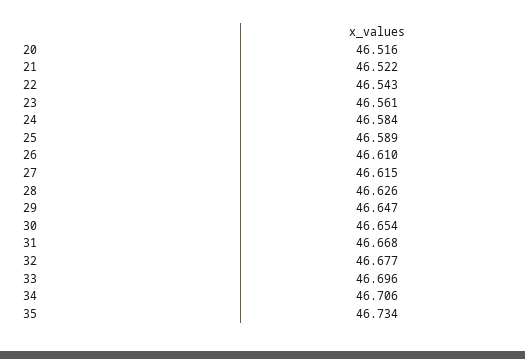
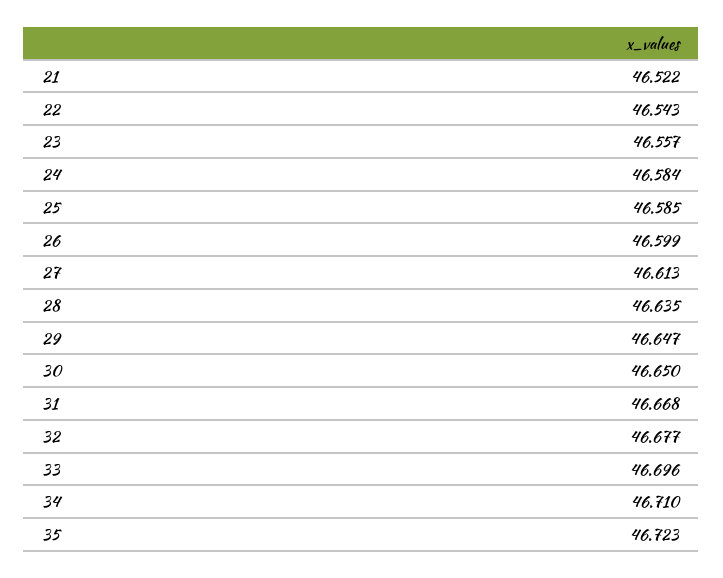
  {
-   "20": 46.516,
    "21": 46.522,
    "22": 46.543,
-   "23": 46.561,
+   "23": 46.557,
    "24": 46.584,
-   "25": 46.589,
+   "25": 46.585,
-   "26": 46.61,
+   "26": 46.599,
-   "27": 46.615,
+   "27": 46.613,
-   "28": 46.626,
+   "28": 46.635,
    "29": 46.647,
-   "30": 46.654,
+   "30": 46.65,
    "31": 46.668,
    "32": 46.677,
    "33": 46.696,
-   "34": 46.706,
+   "34": 46.71,
-   "35": 46.734
+   "35": 46.723
  }

